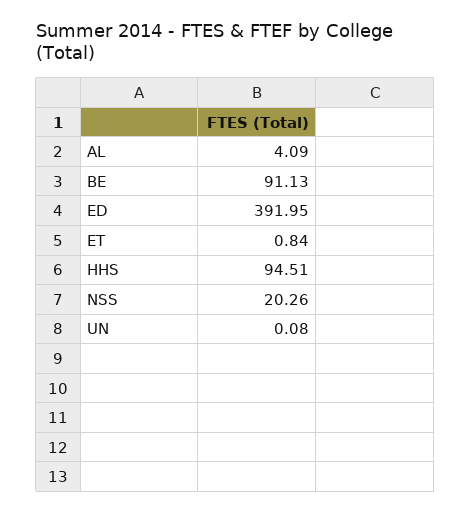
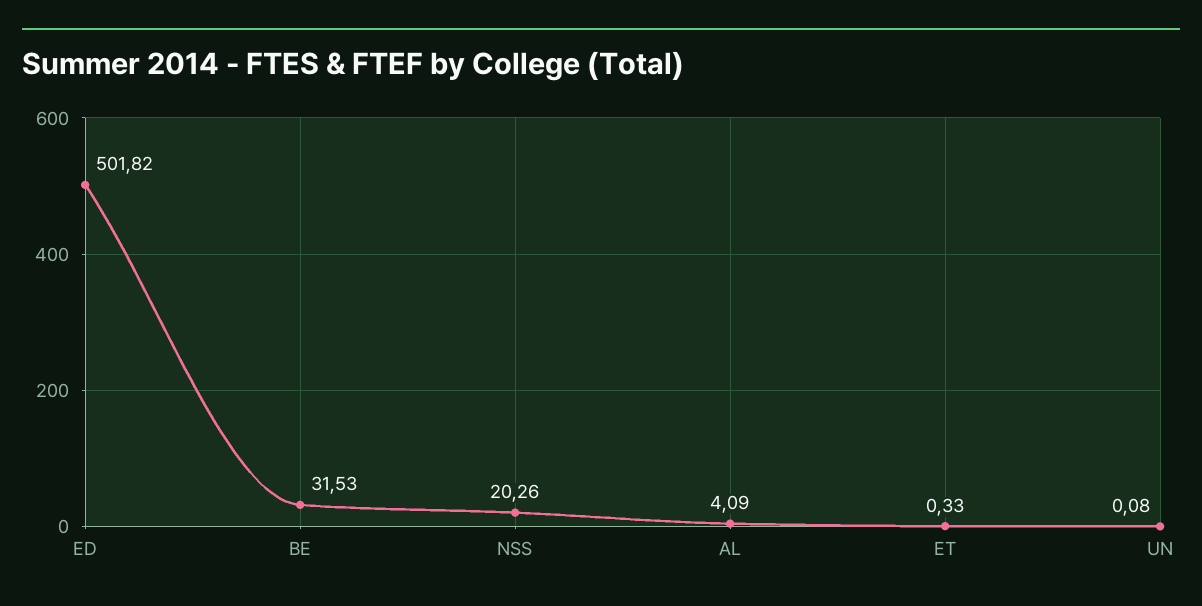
  {
    "AL": 4.09,
-   "BE": 91.13,
+   "BE": 31.53,
-   "ED": 391.95,
+   "ED": 501.82,
-   "ET": 0.84,
+   "ET": 0.33,
-   "HHS": 94.51,
    "NSS": 20.26,
    "UN": 0.08
  }

